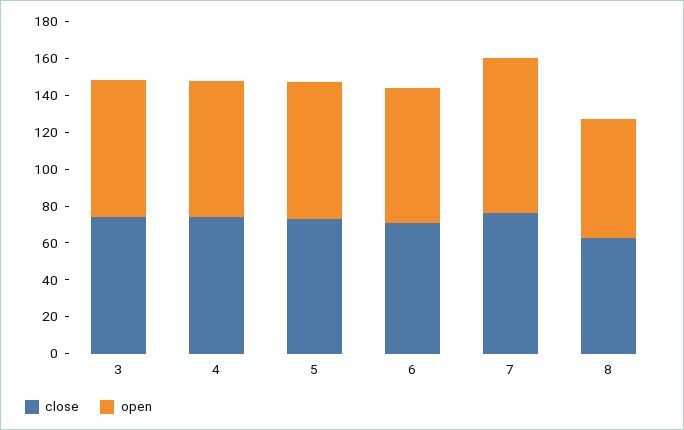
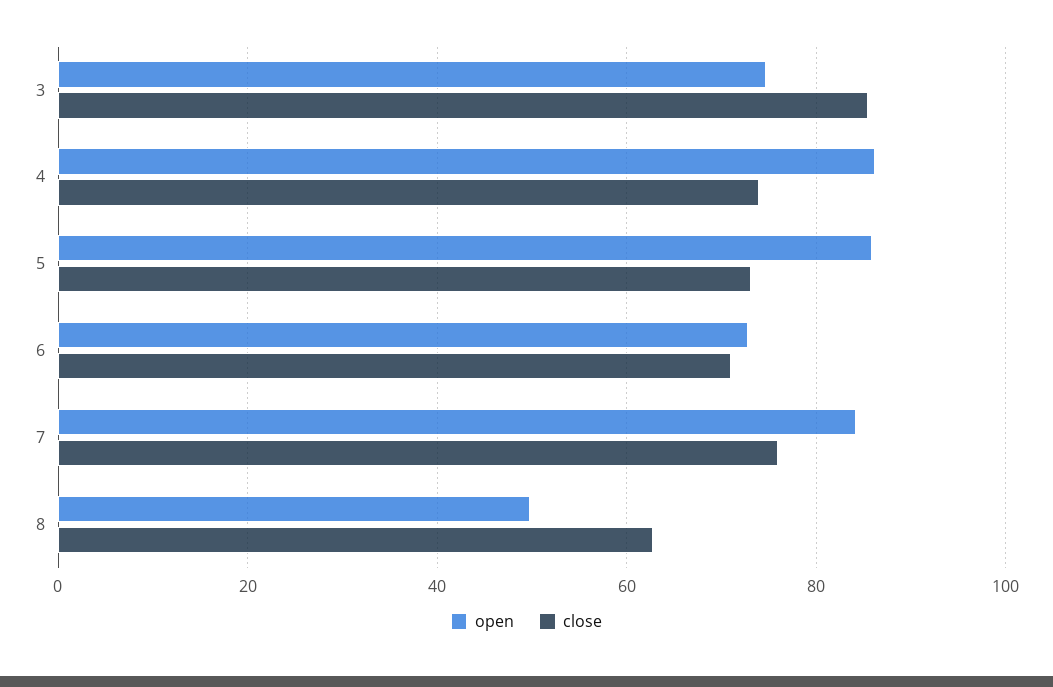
  {
    "close": {
-     "3": 75,
+     "3": 86,
      "4": 74,
      "5": 74,
      "6": 72,
      "7": 76,
      "8": 62
    },
    "open": {
      "3": 74,
-     "4": 75,
+     "4": 86,
-     "5": 75,
+     "5": 86,
      "6": 72,
      "7": 84,
-     "8": 65
+     "8": 50
    }
  }

